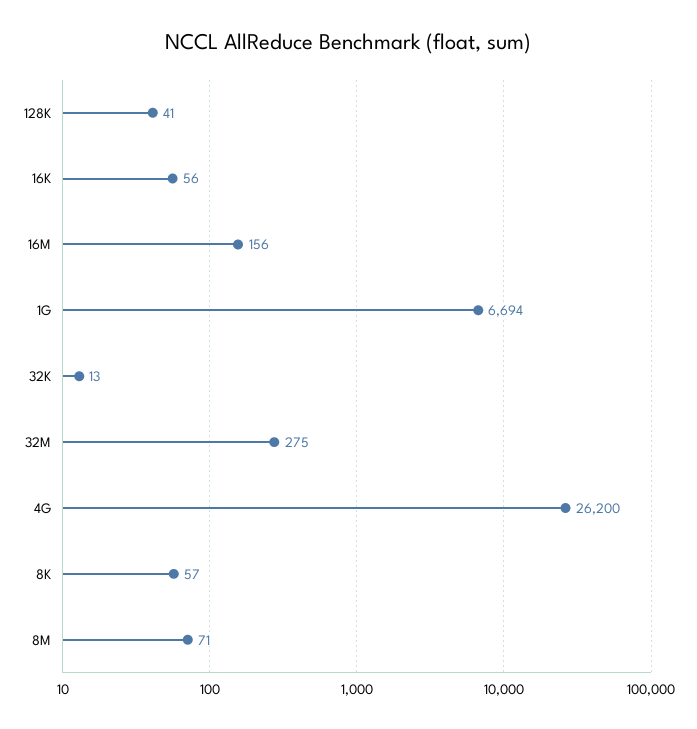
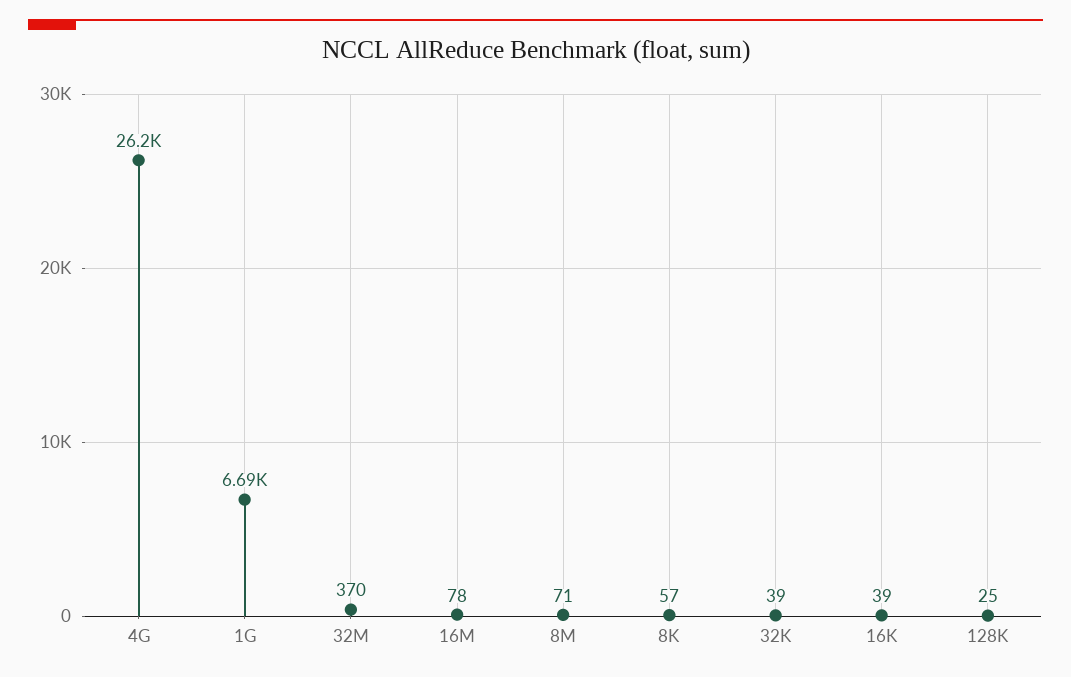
  {
-   "128K": 41,
+   "128K": 25,
-   "16K": 56,
+   "16K": 39,
-   "16M": 156,
+   "16M": 78,
    "1G": 6694,
-   "32K": 13,
+   "32K": 39,
-   "32M": 275,
+   "32M": 370,
    "4G": 26200,
    "8K": 57,
    "8M": 71
  }

